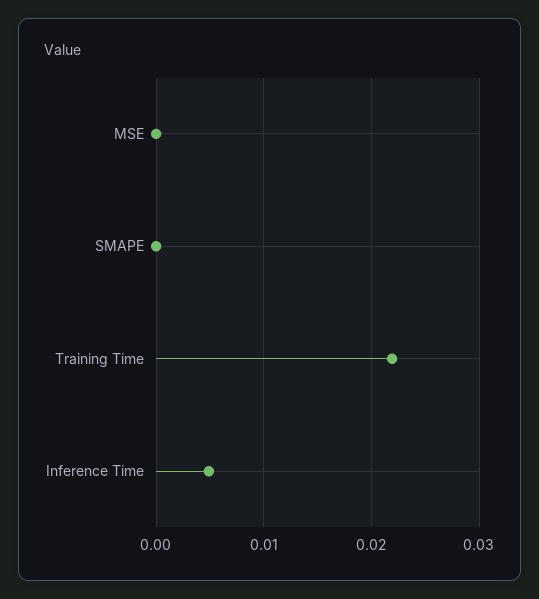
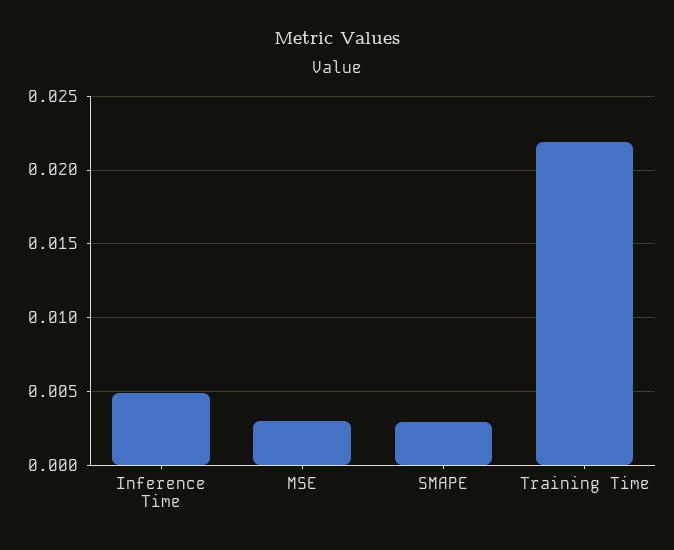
  {
-   "MSE": 0,
+   "MSE": 0.003,
-   "SMAPE": 0,
+   "SMAPE": 0.003,
    "Training Time": 0.022,
    "Inference Time": 0.005
  }

